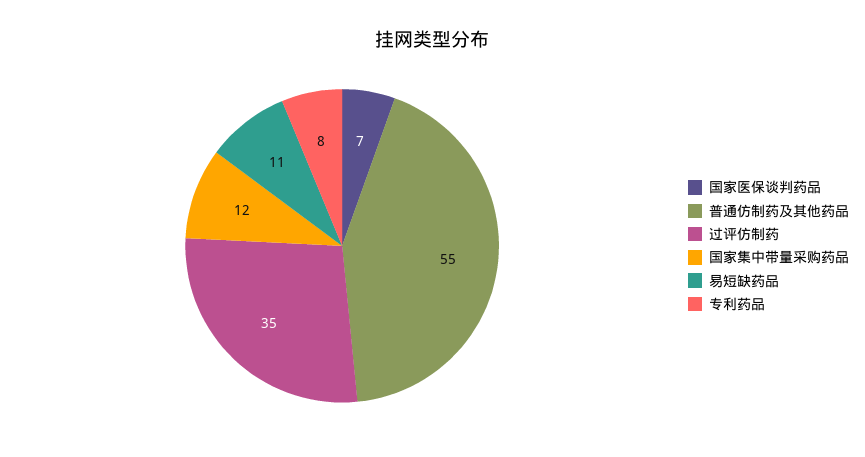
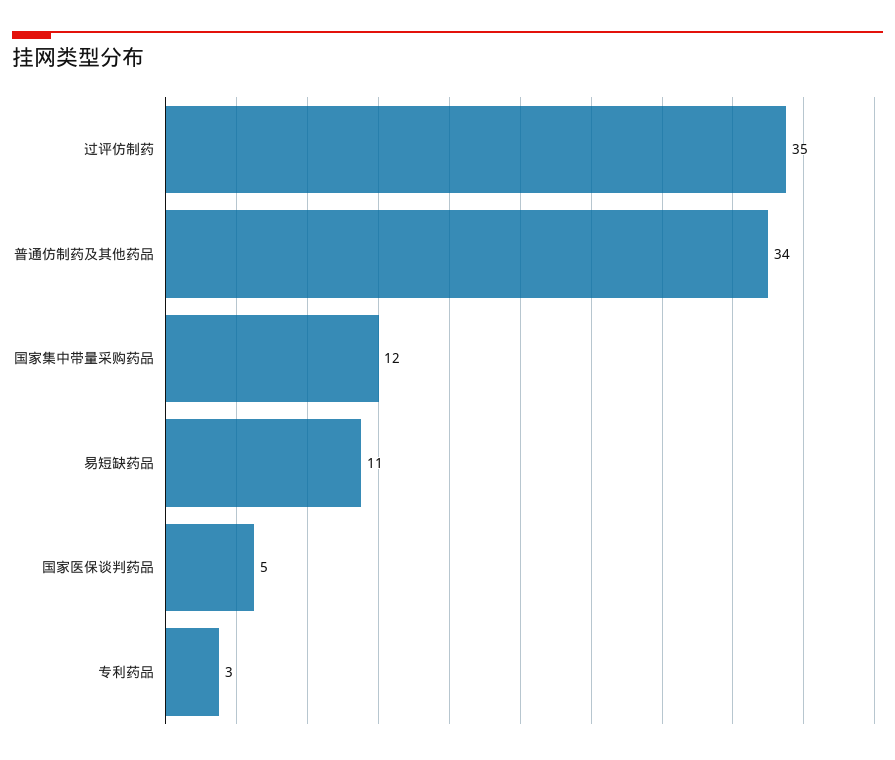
  {
-   "国家医保谈判药品": 7,
+   "国家医保谈判药品": 5,
-   "普通仿制药及其他药品": 55,
+   "普通仿制药及其他药品": 34,
    "过评仿制药": 35,
    "国家集中带量采购药品": 12,
    "易短缺药品": 11,
-   "专利药品": 8
+   "专利药品": 3
  }

